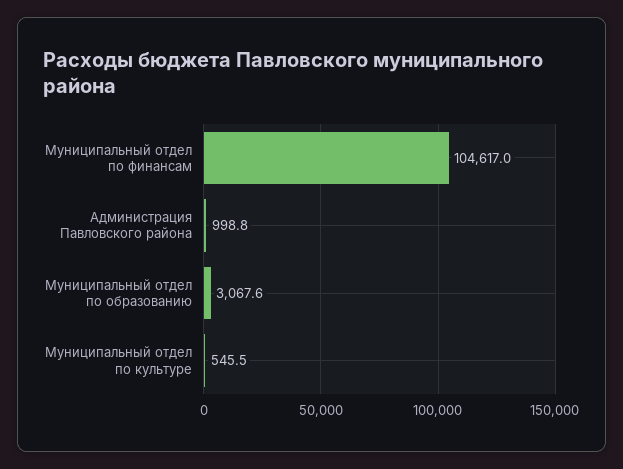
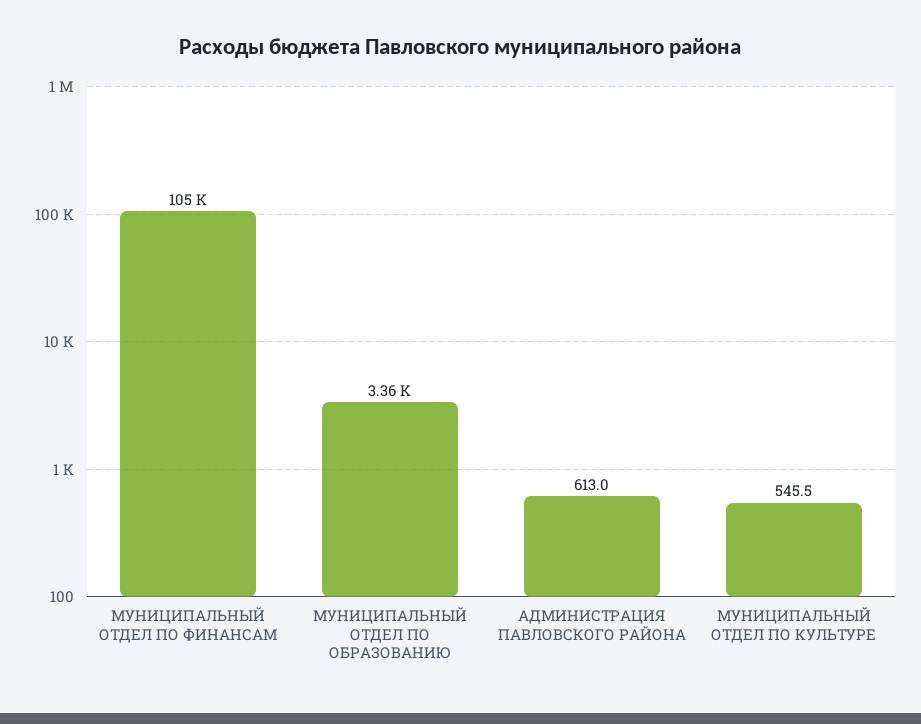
  {
    "Муниципальный отдел по финансам": 104617,
-   "Администрация Павловского района": 998.8,
+   "Администрация Павловского района": 613,
-   "Муниципальный отдел по образованию": 3067.6,
+   "Муниципальный отдел по образованию": 3360,
    "Муниципальный отдел по культуре": 545.5
  }

